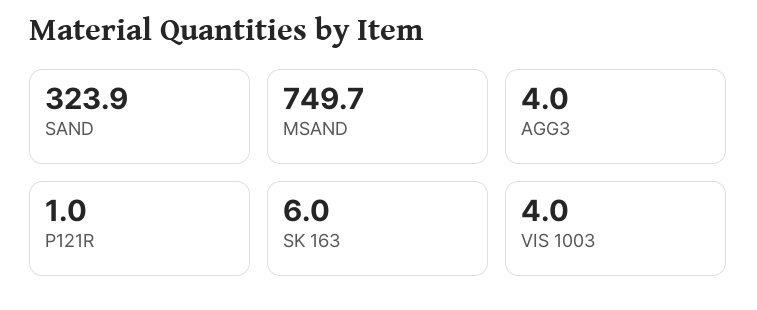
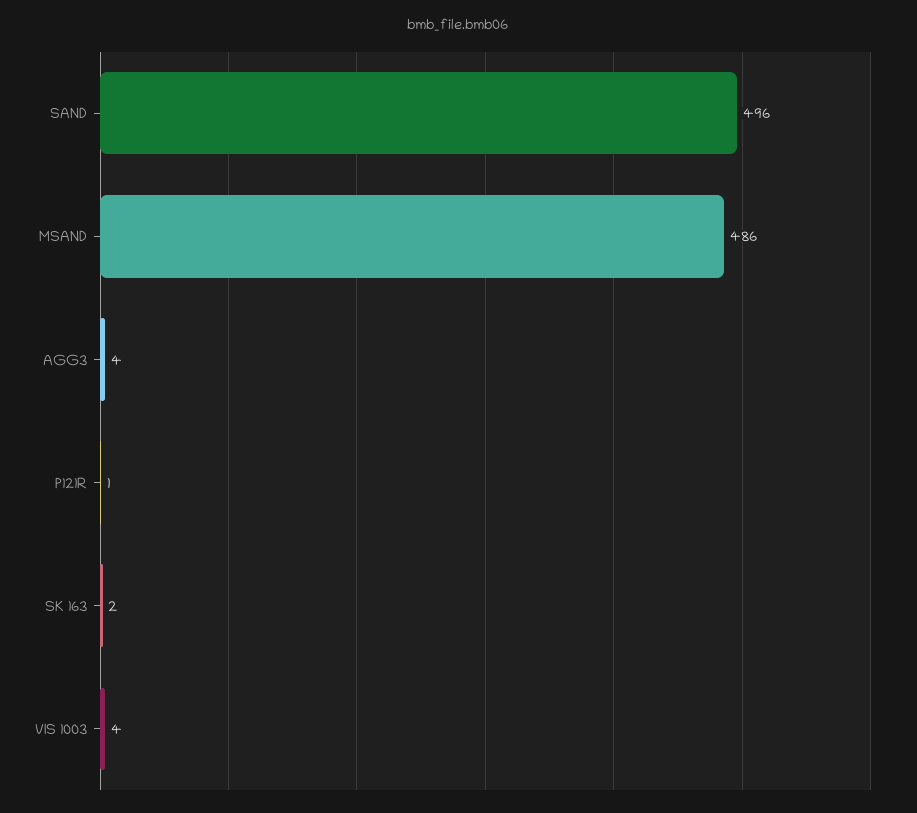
  {
-   "SAND": 323.9,
+   "SAND": 496,
-   "MSAND": 749.7,
+   "MSAND": 486,
    "AGG3": 4,
    "P121R": 1,
-   "SK 163": 6,
+   "SK 163": 2,
    "VIS 1003": 4
  }

